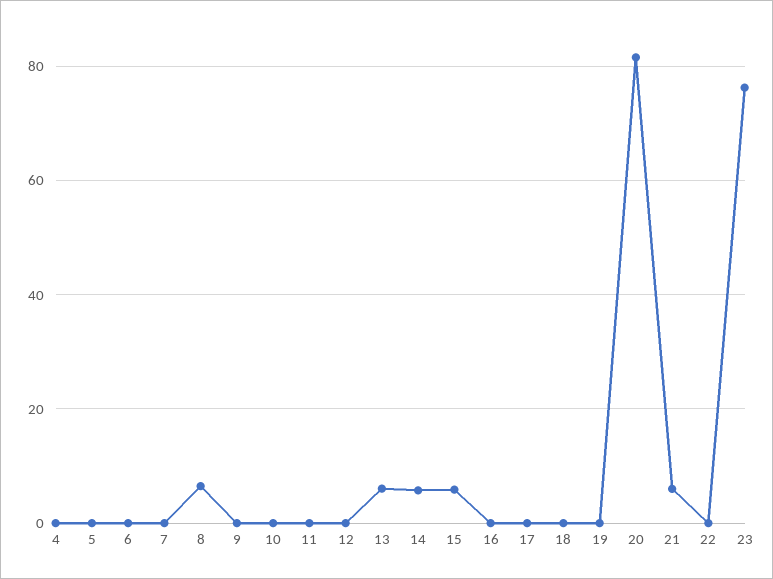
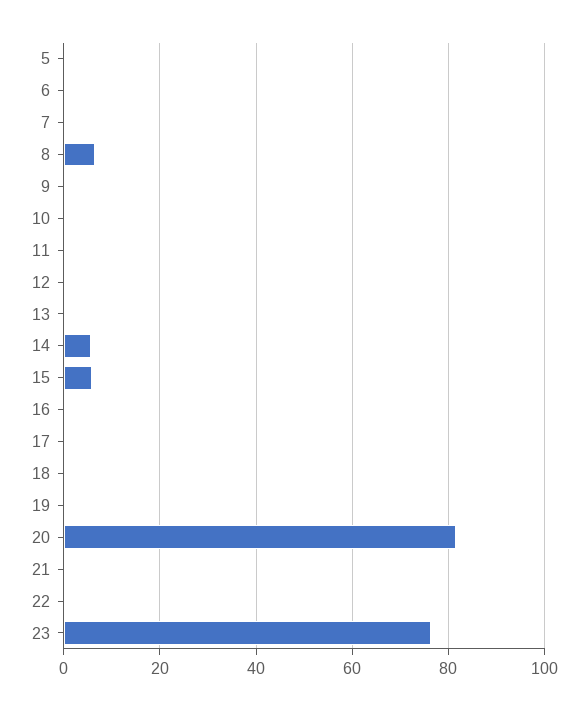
  {
-   "4": 0,
    "5": 0,
    "6": 0,
    "7": 0,
    "8": 6,
    "9": 0,
    "10": 0,
    "11": 0,
    "12": 0,
-   "13": 6,
+   "13": 0,
    "14": 6,
    "15": 6,
    "16": 0,
    "17": 0,
    "18": 0,
    "19": 0,
    "20": 82,
-   "21": 6,
+   "21": 0,
    "22": 0,
    "23": 76
  }

